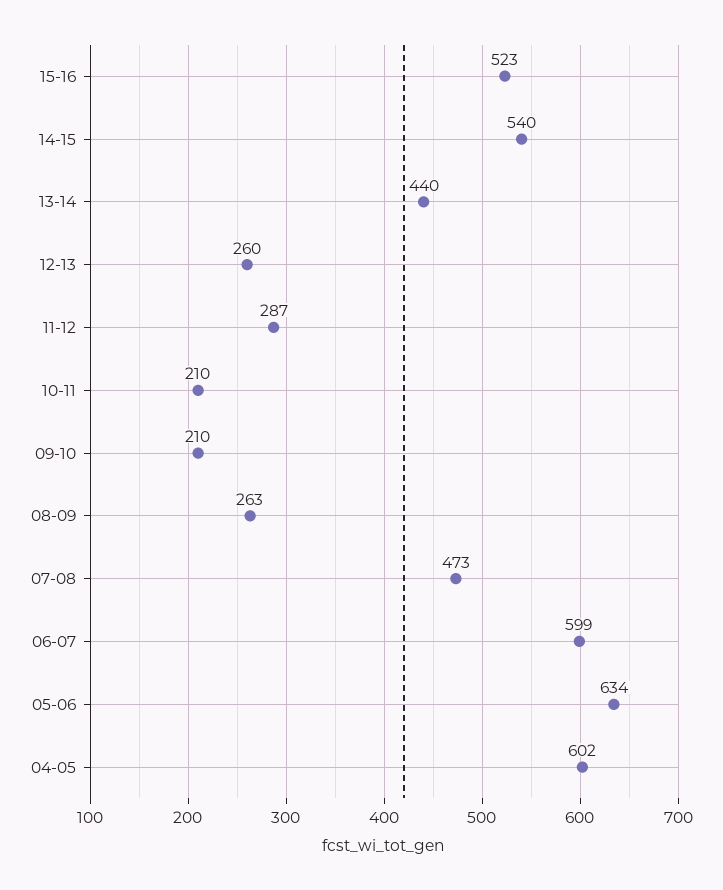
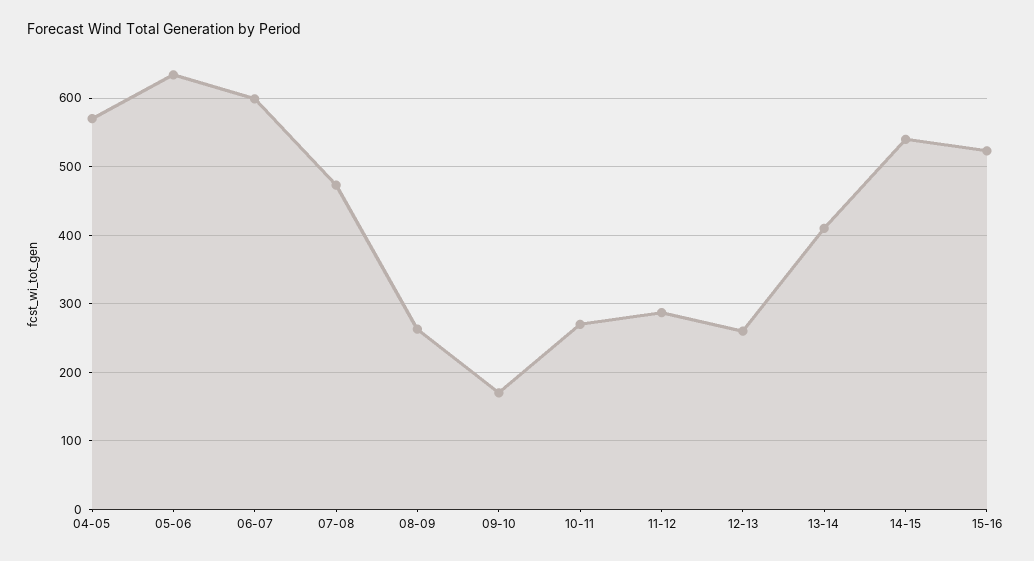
  {
    "15-16": 523,
    "14-15": 540,
-   "13-14": 440,
+   "13-14": 410,
    "12-13": 260,
    "11-12": 287,
-   "10-11": 210,
+   "10-11": 270,
-   "09-10": 210,
+   "09-10": 170,
    "08-09": 263,
    "07-08": 473,
    "06-07": 599,
    "05-06": 634,
-   "04-05": 602
+   "04-05": 570
  }

